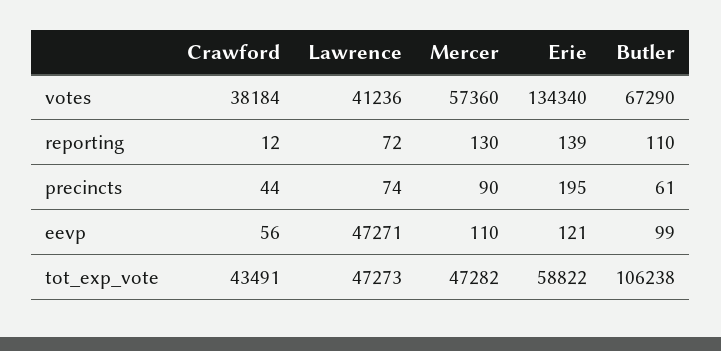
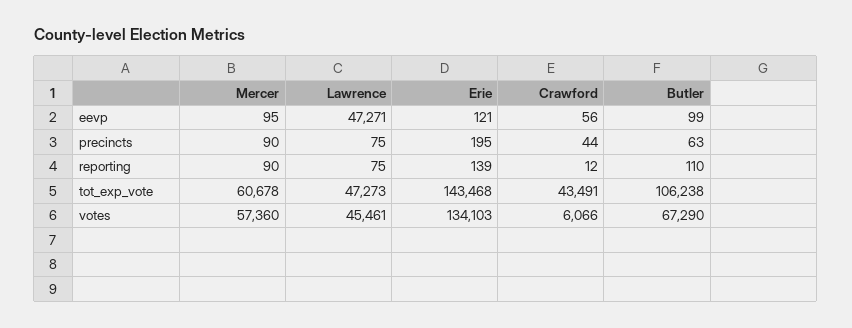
  {
    "Crawford": {
-     "votes": 38184,
+     "votes": 6066,
      "reporting": 12,
      "precincts": 44,
      "eevp": 56,
      "tot_exp_vote": 43491
    },
    "Lawrence": {
-     "votes": 41236,
+     "votes": 45461,
-     "reporting": 72,
+     "reporting": 75,
-     "precincts": 74,
+     "precincts": 75,
      "eevp": 47271,
      "tot_exp_vote": 47273
    },
    "Mercer": {
      "votes": 57360,
-     "reporting": 130,
+     "reporting": 90,
      "precincts": 90,
-     "eevp": 110,
+     "eevp": 95,
-     "tot_exp_vote": 47282
+     "tot_exp_vote": 60678
    },
    "Erie": {
-     "votes": 134340,
+     "votes": 134103,
      "reporting": 139,
      "precincts": 195,
      "eevp": 121,
-     "tot_exp_vote": 58822
+     "tot_exp_vote": 143468
    },
    "Butler": {
      "votes": 67290,
      "reporting": 110,
-     "precincts": 61,
+     "precincts": 63,
      "eevp": 99,
      "tot_exp_vote": 106238
    }
  }

